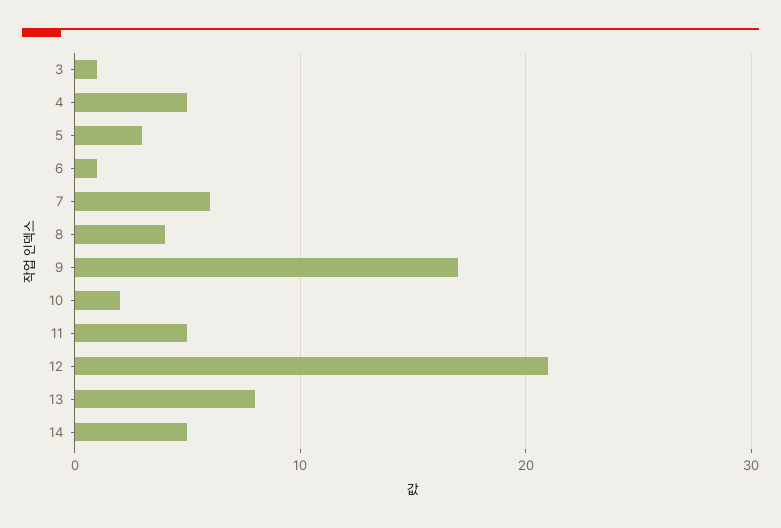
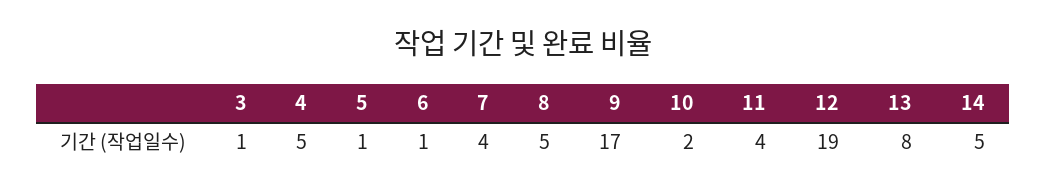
  {
    "3": 1,
    "4": 5,
-   "5": 3,
+   "5": 1,
    "6": 1,
-   "7": 6,
+   "7": 4,
-   "8": 4,
+   "8": 5,
    "9": 17,
    "10": 2,
-   "11": 5,
+   "11": 4,
-   "12": 21,
+   "12": 19,
    "13": 8,
    "14": 5
  }

